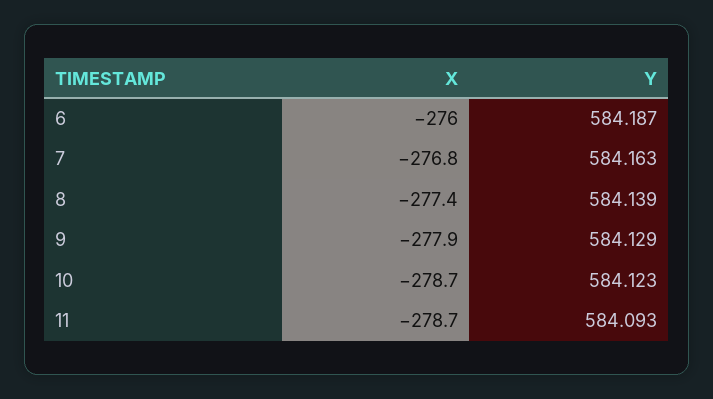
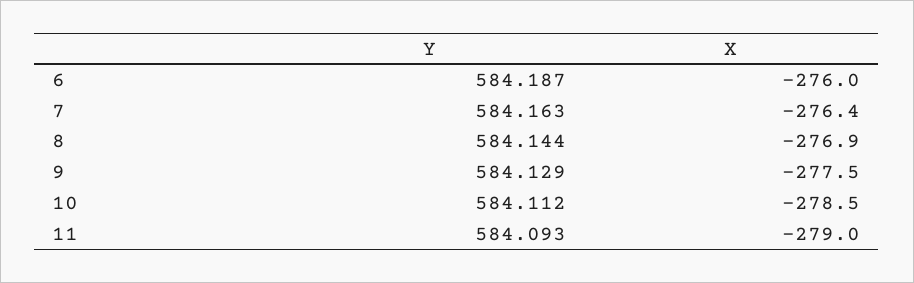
  {
    "X": {
      "6": -276,
-     "7": -276.8,
+     "7": -276.4,
-     "8": -277.4,
+     "8": -276.9,
-     "9": -277.9,
+     "9": -277.5,
-     "10": -278.7,
+     "10": -278.5,
-     "11": -278.7
+     "11": -279
    },
    "Y": {
      "6": 584.187,
      "7": 584.163,
-     "8": 584.139,
+     "8": 584.144,
      "9": 584.129,
-     "10": 584.123,
+     "10": 584.112,
      "11": 584.093
    }
  }

